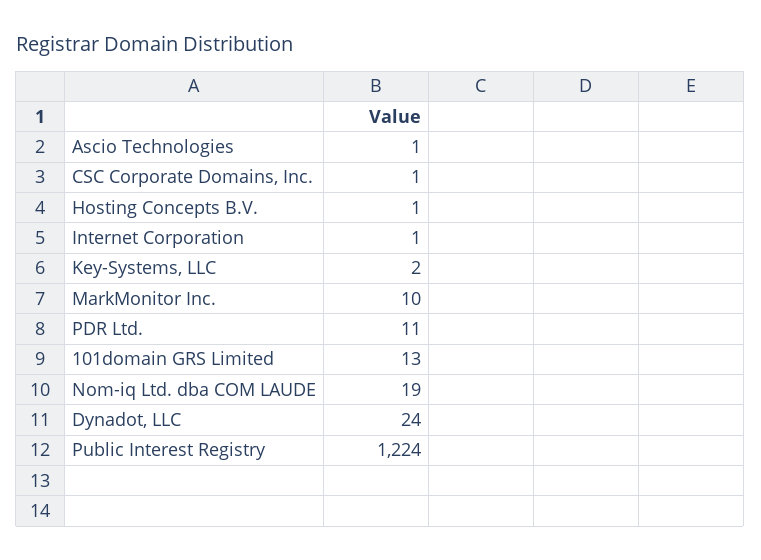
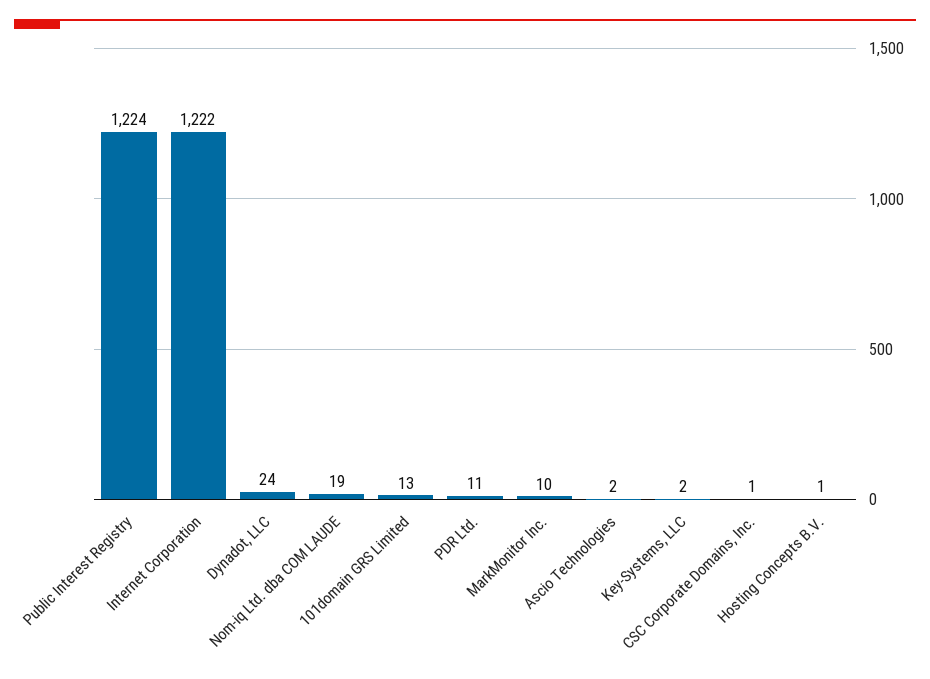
  {
-   "Ascio Technologies": 1,
+   "Ascio Technologies": 2,
    "CSC Corporate Domains, Inc.": 1,
    "Hosting Concepts B.V.": 1,
-   "Internet Corporation": 1,
+   "Internet Corporation": 1222,
    "Key-Systems, LLC": 2,
    "MarkMonitor Inc.": 10,
    "PDR Ltd.": 11,
    "101domain GRS Limited": 13,
    "Nom-iq Ltd. dba COM LAUDE": 19,
    "Dynadot, LLC": 24,
    "Public Interest Registry": 1224
  }

